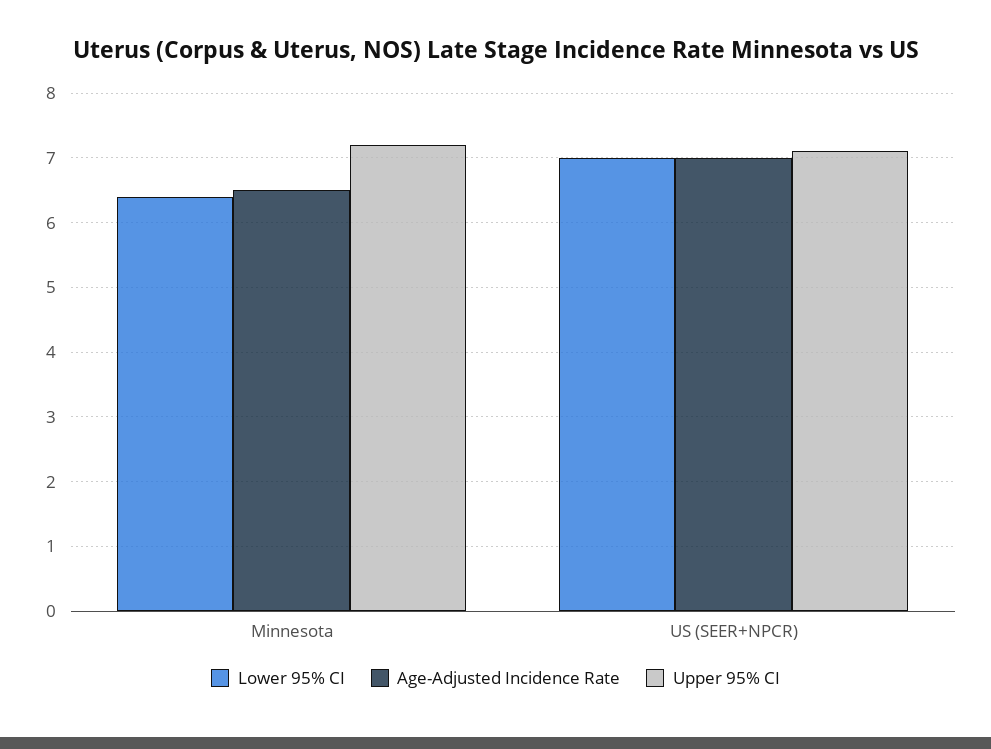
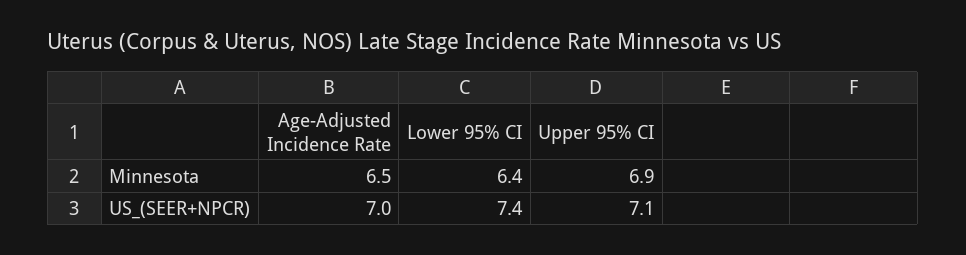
  {
    "Lower 95% CI": {
      "Minnesota": 6.4,
-     "US (SEER+NPCR)": 7
+     "US (SEER+NPCR)": 7.4
    },
    "Age-Adjusted Incidence Rate": {
      "Minnesota": 6.5,
      "US (SEER+NPCR)": 7
    },
    "Upper 95% CI": {
-     "Minnesota": 7.2,
+     "Minnesota": 6.9,
      "US (SEER+NPCR)": 7.1
    }
  }

